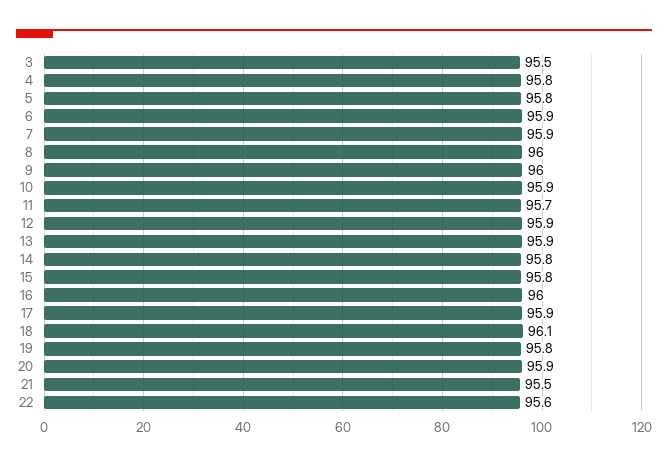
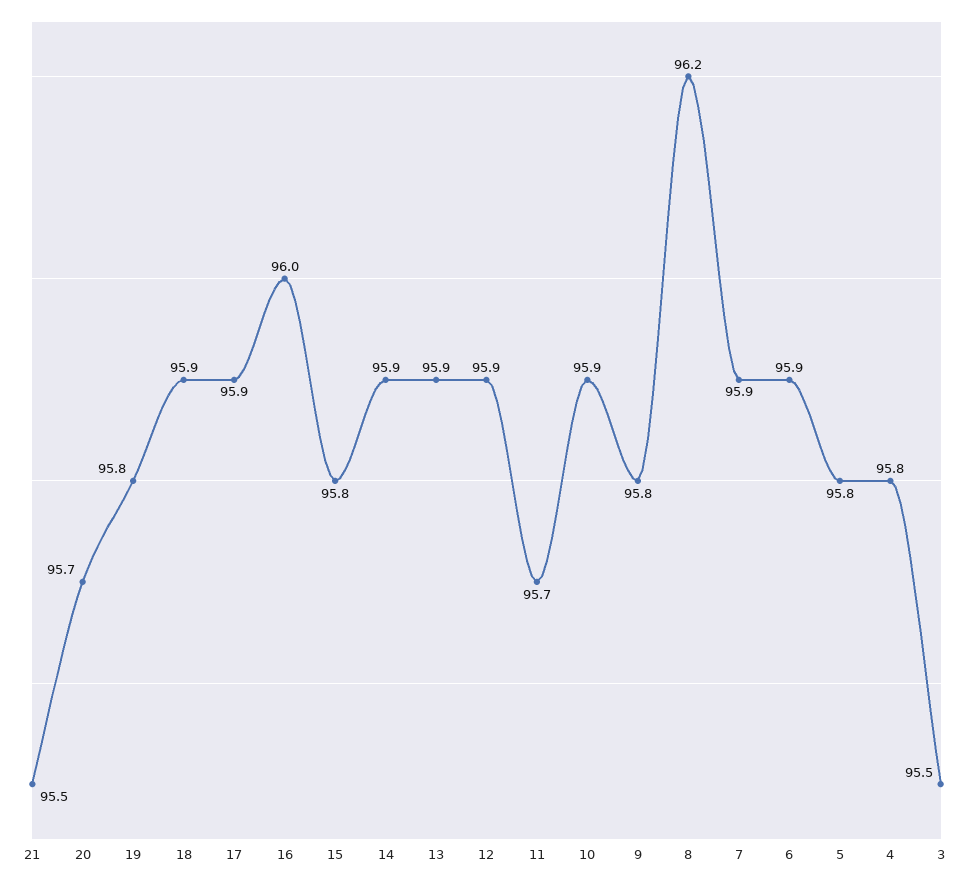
  {
    "3": 95.5,
    "4": 95.8,
    "5": 95.8,
    "6": 95.9,
    "7": 95.9,
-   "8": 96,
+   "8": 96.2,
-   "9": 96,
+   "9": 95.8,
    "10": 95.9,
    "11": 95.7,
    "12": 95.9,
    "13": 95.9,
-   "14": 95.8,
+   "14": 95.9,
    "15": 95.8,
    "16": 96,
    "17": 95.9,
-   "18": 96.1,
+   "18": 95.9,
    "19": 95.8,
-   "20": 95.9,
+   "20": 95.7,
-   "21": 95.5,
+   "21": 95.5
-   "22": 95.6
  }

